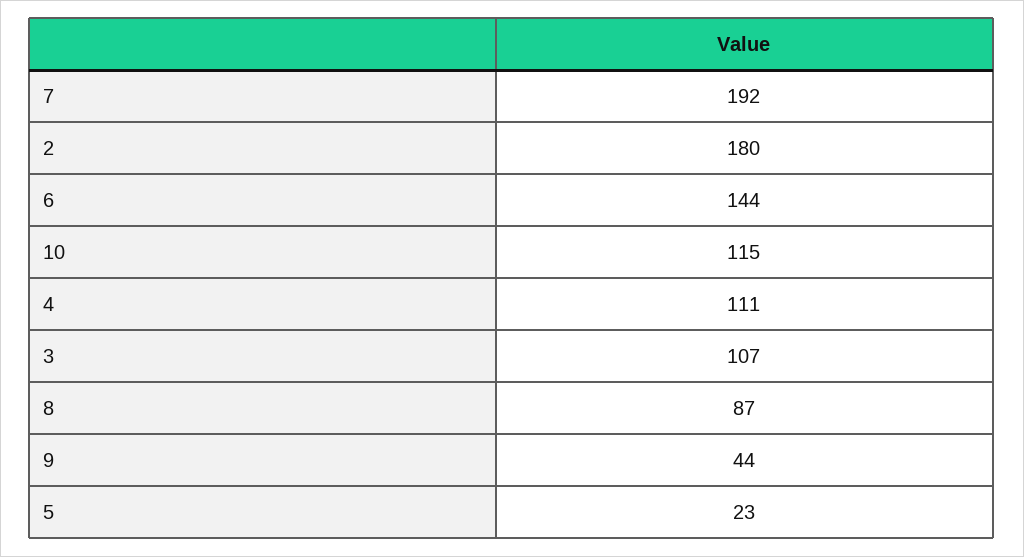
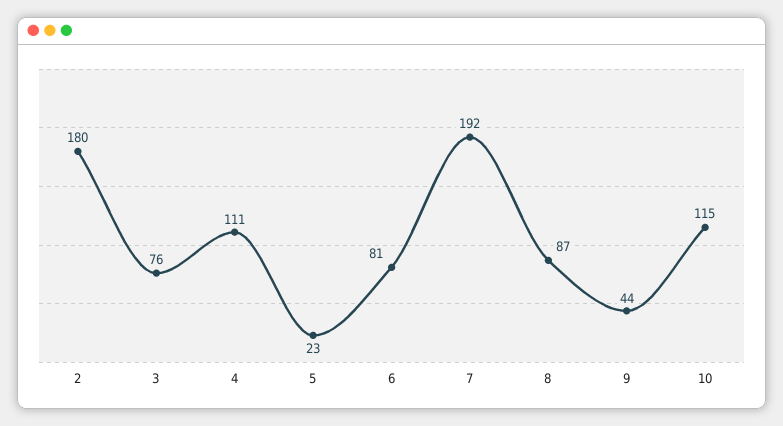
  {
    "7": 192,
    "2": 180,
-   "6": 144,
+   "6": 81,
    "10": 115,
    "4": 111,
-   "3": 107,
+   "3": 76,
    "8": 87,
    "9": 44,
    "5": 23
  }

